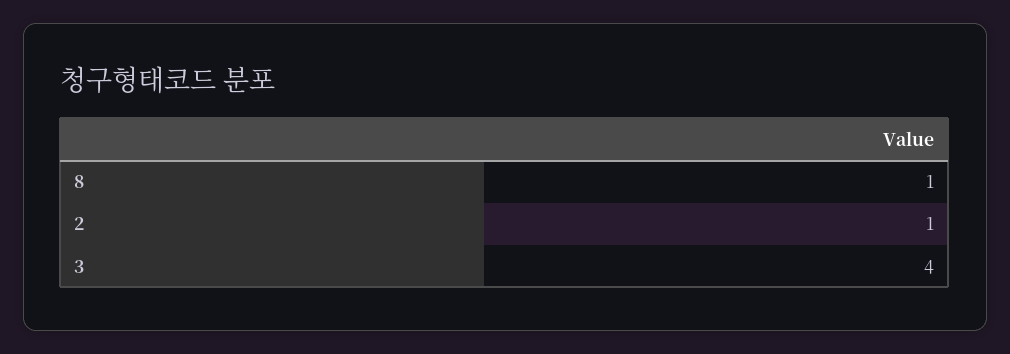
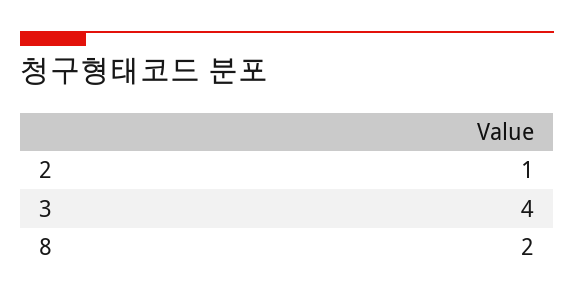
  {
-   "8": 1,
+   "8": 2,
    "2": 1,
    "3": 4
  }

